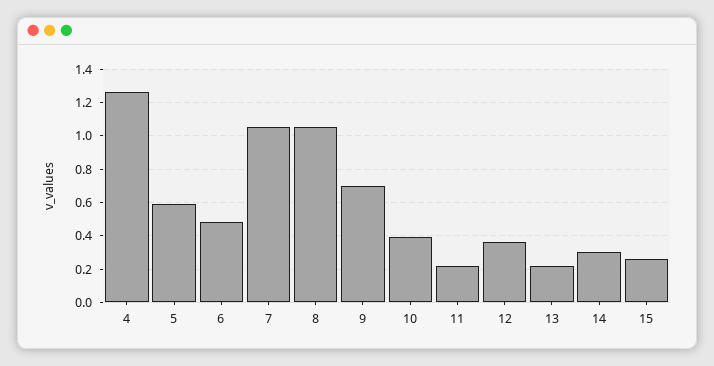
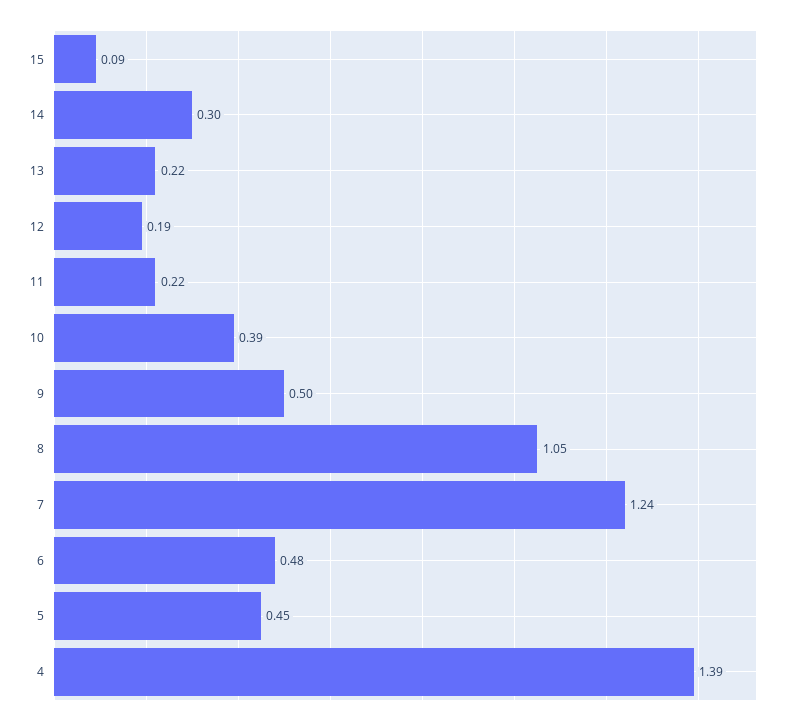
  {
-   "4": 1.25,
+   "4": 1.39,
-   "5": 0.6,
+   "5": 0.45,
    "6": 0.48,
-   "7": 1.05,
+   "7": 1.24,
    "8": 1.05,
-   "9": 0.7,
+   "9": 0.5,
    "10": 0.39,
    "11": 0.22,
-   "12": 0.35,
+   "12": 0.19,
    "13": 0.22,
    "14": 0.3,
-   "15": 0.25
+   "15": 0.09
  }

